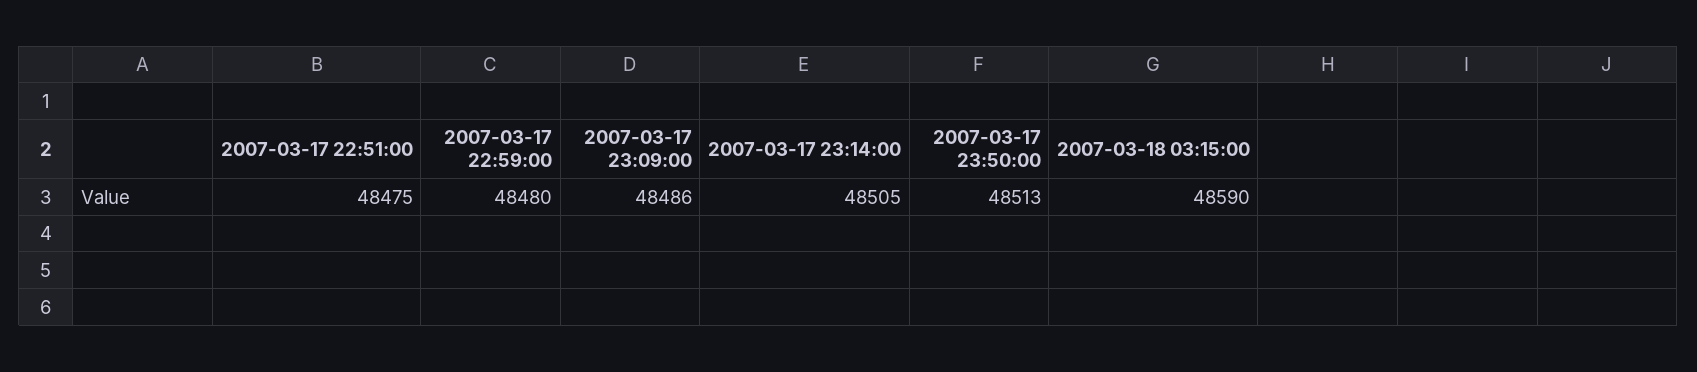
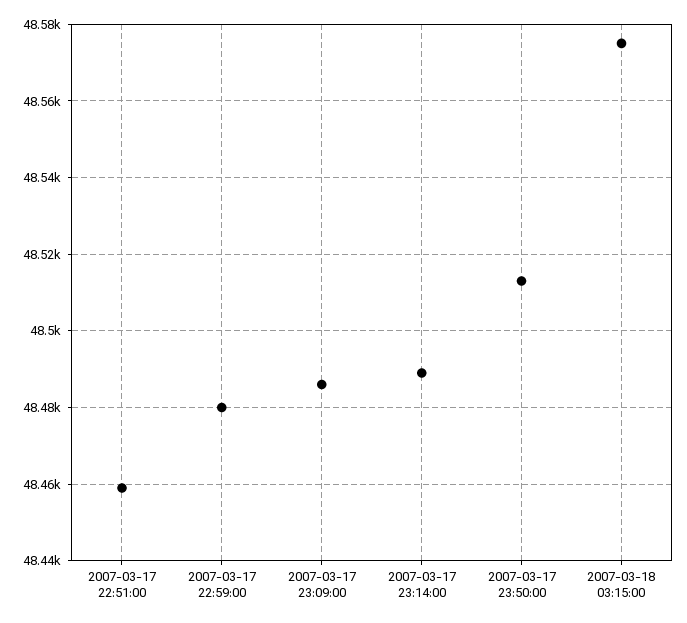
  {
-   "2007-03-17 22:51:00": 48475,
+   "2007-03-17 22:51:00": 48460,
    "2007-03-17 22:59:00": 48480,
    "2007-03-17 23:09:00": 48486,
-   "2007-03-17 23:14:00": 48505,
+   "2007-03-17 23:14:00": 48490,
    "2007-03-17 23:50:00": 48513,
-   "2007-03-18 03:15:00": 48590
+   "2007-03-18 03:15:00": 48575
  }

